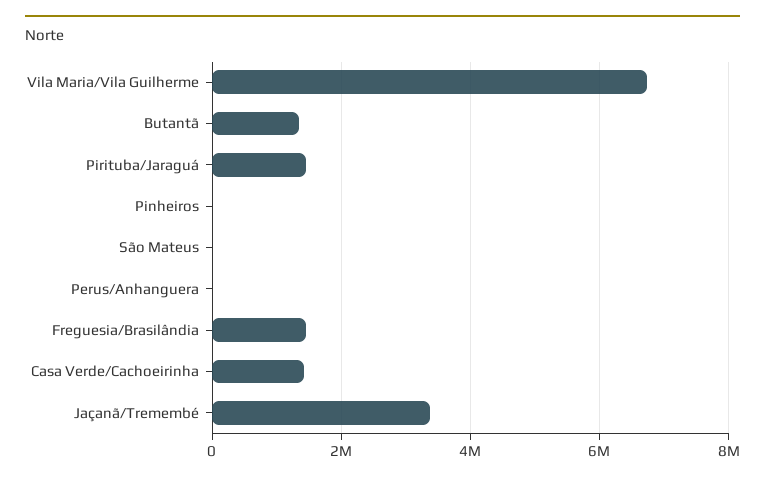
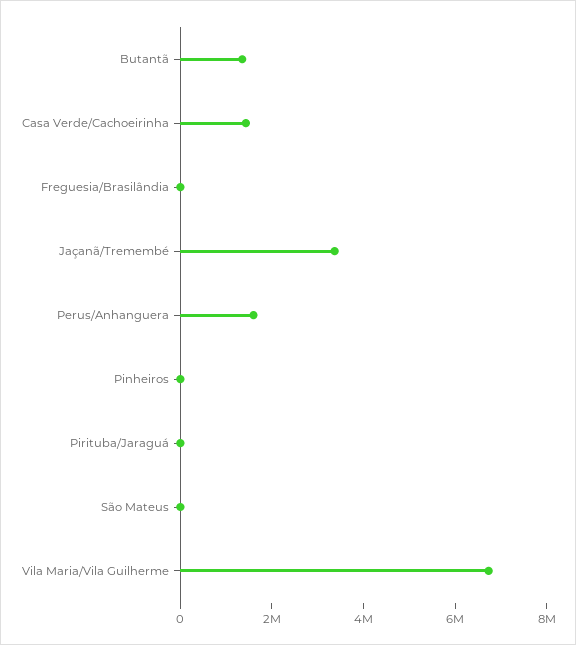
  {
    "Vila Maria/Vila Guilherme": 6800000,
    "Butantã": 1400000,
-   "Pirituba/Jaraguá": 1400000,
+   "Pirituba/Jaraguá": 0,
    "Pinheiros": 0,
    "São Mateus": 0,
-   "Perus/Anhanguera": 0,
+   "Perus/Anhanguera": 1500000,
-   "Freguesia/Brasilândia": 1400000,
+   "Freguesia/Brasilândia": 0,
    "Casa Verde/Cachoeirinha": 1400000,
    "Jaçanã/Tremembé": 3400000
  }

